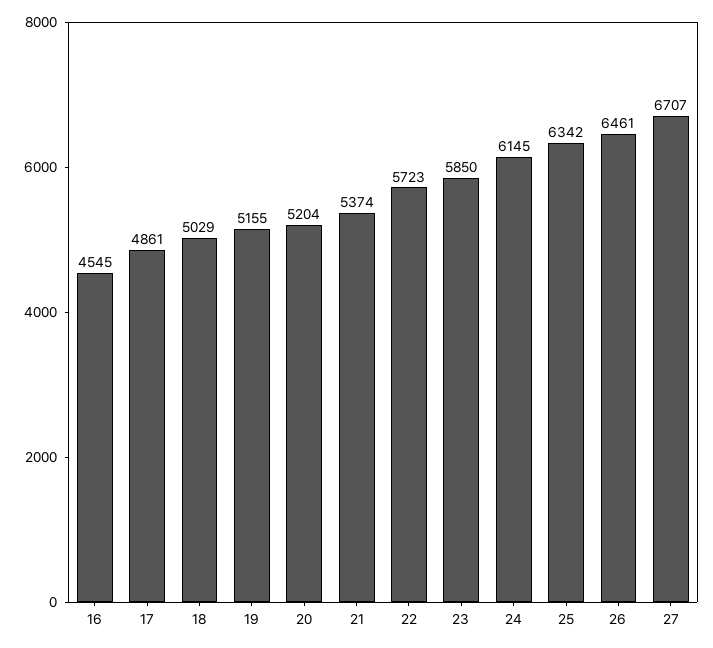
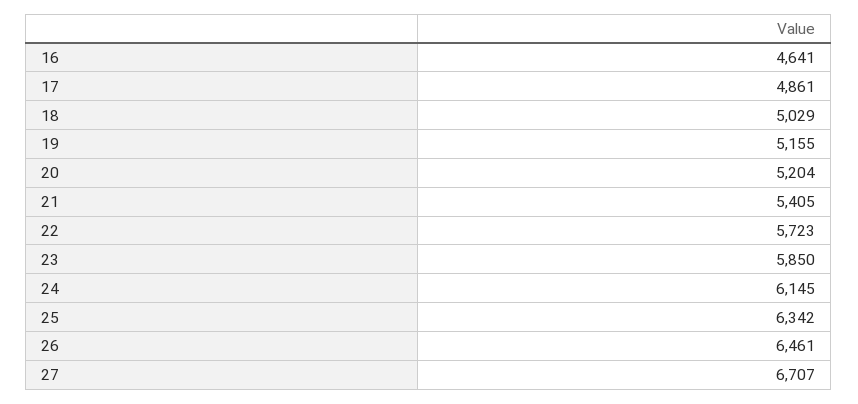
  {
-   "16": 4545,
+   "16": 4641,
    "17": 4861,
    "18": 5029,
    "19": 5155,
    "20": 5204,
-   "21": 5374,
+   "21": 5405,
    "22": 5723,
    "23": 5850,
    "24": 6145,
    "25": 6342,
    "26": 6461,
    "27": 6707
  }

